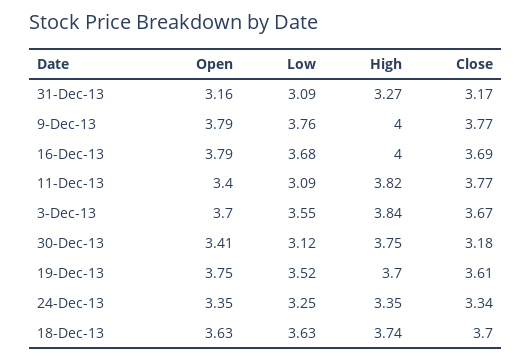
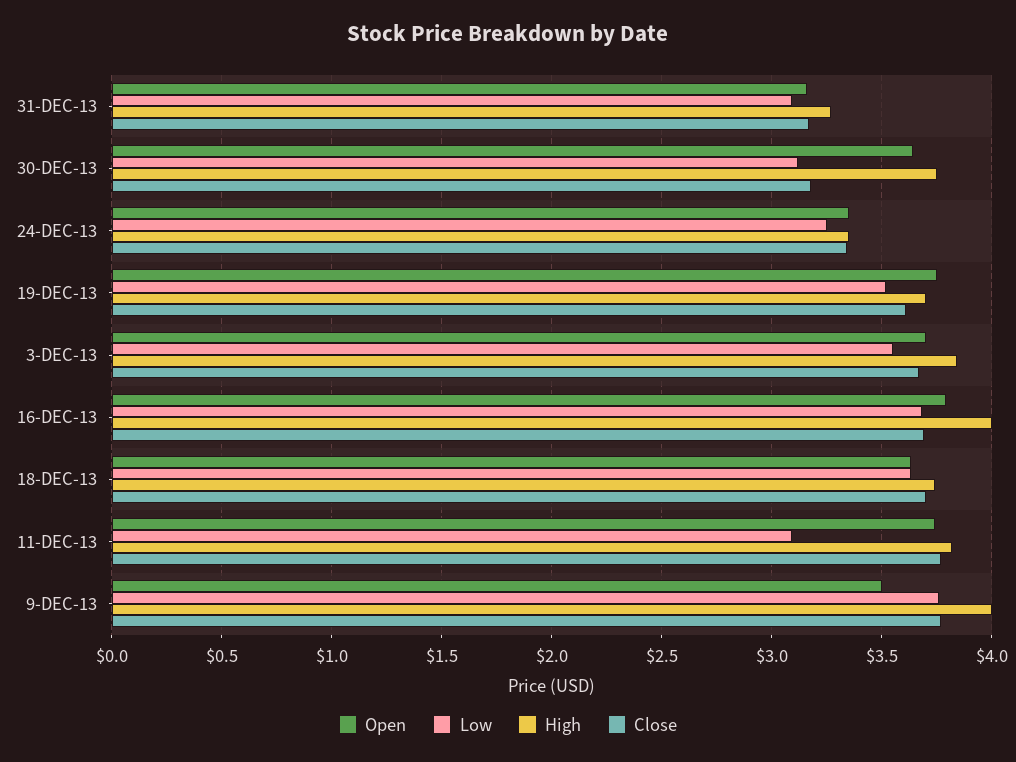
  {
    "Open": {
      "31-Dec-13": 3.16,
-     "9-Dec-13": 3.79,
+     "9-Dec-13": 3.5,
      "16-Dec-13": 3.79,
-     "11-Dec-13": 3.4,
+     "11-Dec-13": 3.75,
      "3-Dec-13": 3.7,
-     "30-Dec-13": 3.41,
+     "30-Dec-13": 3.65,
      "19-Dec-13": 3.75,
      "24-Dec-13": 3.35,
      "18-Dec-13": 3.63
    },
    "Low": {
      "31-Dec-13": 3.09,
      "9-Dec-13": 3.76,
      "16-Dec-13": 3.68,
      "11-Dec-13": 3.09,
      "3-Dec-13": 3.55,
      "30-Dec-13": 3.12,
      "19-Dec-13": 3.52,
      "24-Dec-13": 3.25,
      "18-Dec-13": 3.63
    },
    "High": {
      "31-Dec-13": 3.27,
      "9-Dec-13": 4,
      "16-Dec-13": 4,
      "11-Dec-13": 3.82,
      "3-Dec-13": 3.84,
      "30-Dec-13": 3.75,
      "19-Dec-13": 3.7,
      "24-Dec-13": 3.35,
      "18-Dec-13": 3.74
    },
    "Close": {
      "31-Dec-13": 3.17,
      "9-Dec-13": 3.77,
      "16-Dec-13": 3.69,
      "11-Dec-13": 3.77,
      "3-Dec-13": 3.67,
      "30-Dec-13": 3.18,
      "19-Dec-13": 3.61,
      "24-Dec-13": 3.34,
      "18-Dec-13": 3.7
    }
  }

